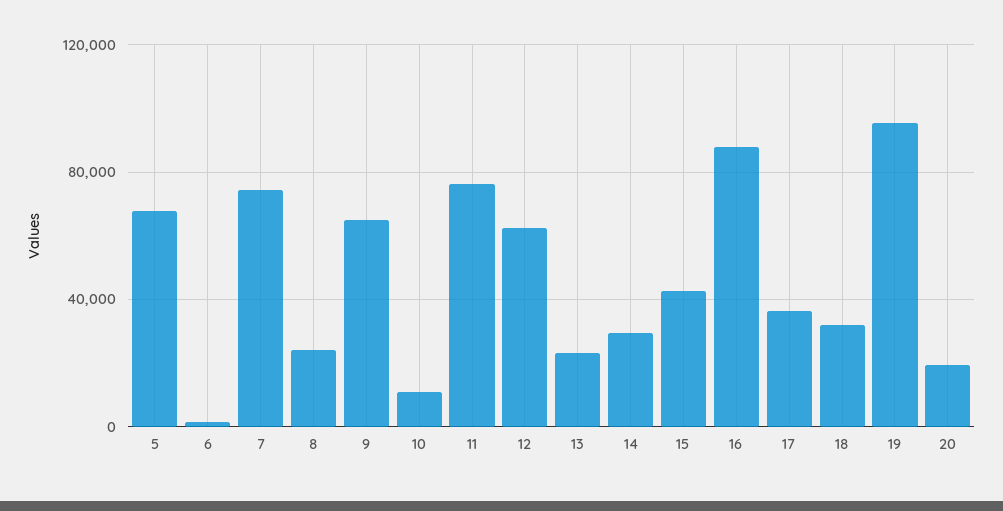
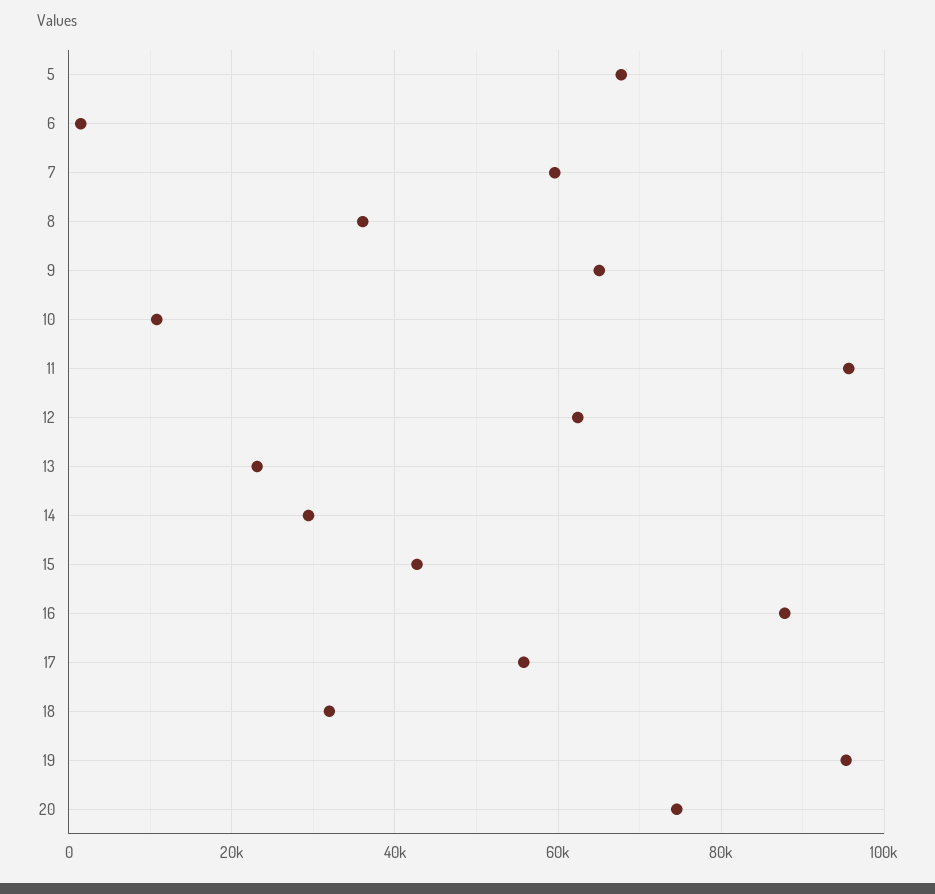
  {
    "5": 68000,
    "6": 2000,
-   "7": 75000,
+   "7": 60000,
-   "8": 25000,
+   "8": 36000,
    "9": 66000,
    "10": 10000,
-   "11": 75000,
+   "11": 96000,
    "12": 62000,
    "13": 24000,
    "14": 30000,
    "15": 42000,
    "16": 88000,
-   "17": 35000,
+   "17": 56000,
    "18": 32000,
    "19": 96000,
-   "20": 20000
+   "20": 74000
  }

